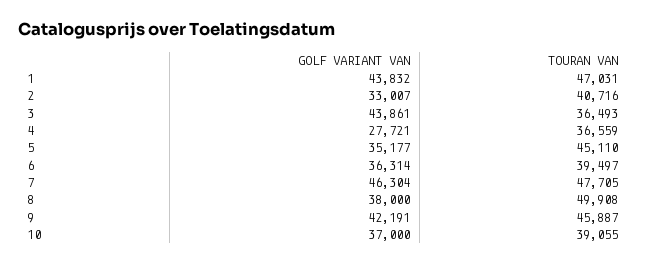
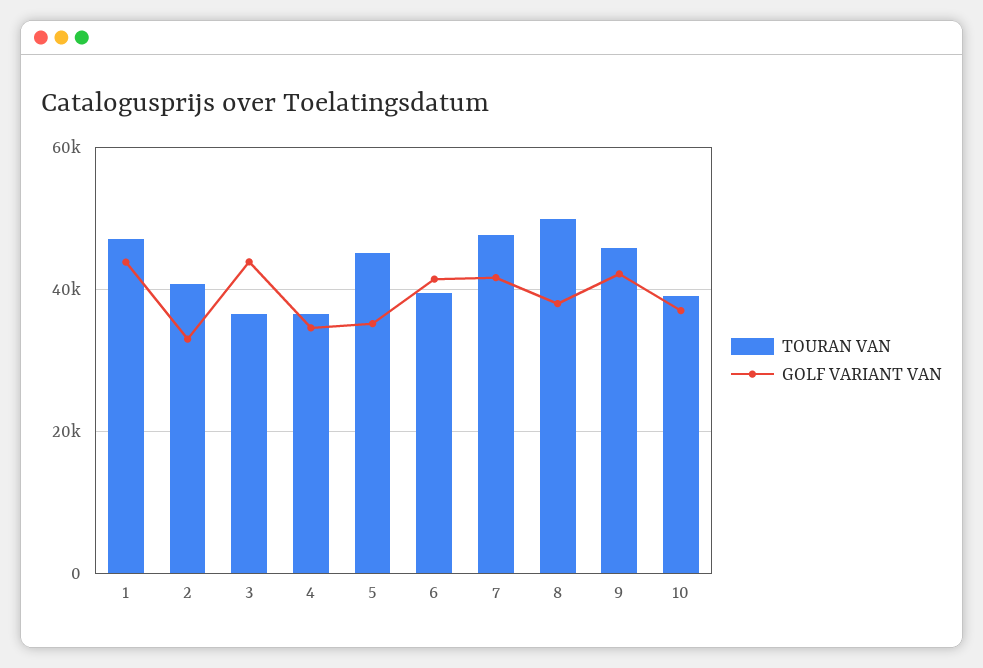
  {
    "GOLF VARIANT VAN": {
      "1": 43832,
      "2": 33007,
      "3": 43861,
-     "4": 27721,
+     "4": 34000,
      "5": 35177,
-     "6": 36314,
+     "6": 42000,
-     "7": 46304,
+     "7": 42000,
      "8": 38000,
      "9": 42191,
      "10": 37000
    },
    "TOURAN VAN": {
      "1": 47031,
      "2": 40716,
      "3": 36493,
      "4": 36559,
      "5": 45110,
      "6": 39497,
      "7": 47705,
      "8": 49908,
      "9": 45887,
      "10": 39055
    }
  }

